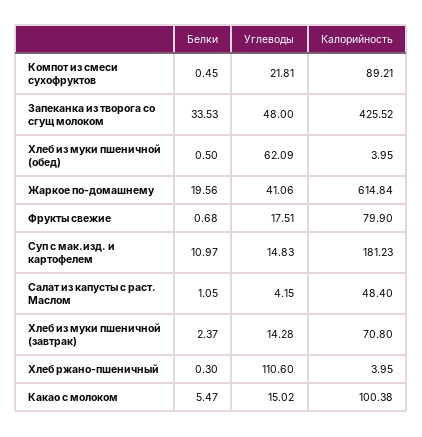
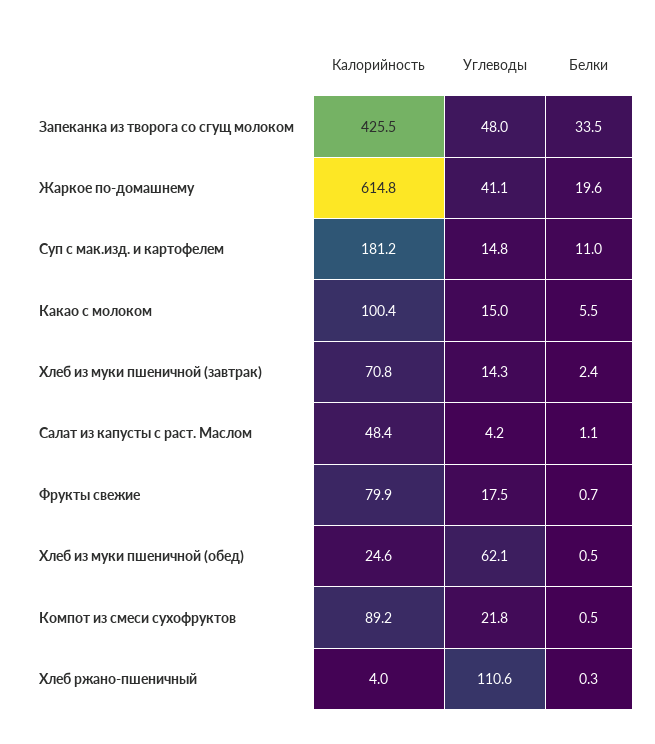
  {
    "Белки": {
      "Компот из смеси сухофруктов": 0.45,
      "Запеканка из творога со сгущ молоком": 33.53,
      "Хлеб из муки пшеничной (обед)": 0.5,
      "Жаркое по-домашнему": 19.56,
      "Фрукты свежие": 0.68,
      "Суп с мак.изд. и картофелем": 10.97,
      "Салат из капусты с раст. Маслом": 1.05,
      "Хлеб из муки пшеничной (завтрак)": 2.37,
      "Хлеб ржано-пшеничный": 0.3,
      "Какао с молоком": 5.47
    },
    "Углеводы": {
      "Компот из смеси сухофруктов": 21.81,
      "Запеканка из творога со сгущ молоком": 48,
      "Хлеб из муки пшеничной (обед)": 62.09,
      "Жаркое по-домашнему": 41.06,
      "Фрукты свежие": 17.51,
      "Суп с мак.изд. и картофелем": 14.83,
      "Салат из капусты с раст. Маслом": 4.15,
      "Хлеб из муки пшеничной (завтрак)": 14.28,
      "Хлеб ржано-пшеничный": 110.6,
      "Какао с молоком": 15.02
    },
    "Калорийность": {
      "Компот из смеси сухофруктов": 89.21,
      "Запеканка из творога со сгущ молоком": 425.52,
-     "Хлеб из муки пшеничной (обед)": 3.95,
+     "Хлеб из муки пшеничной (обед)": 24.6,
      "Жаркое по-домашнему": 614.84,
      "Фрукты свежие": 79.9,
      "Суп с мак.изд. и картофелем": 181.23,
      "Салат из капусты с раст. Маслом": 48.4,
      "Хлеб из муки пшеничной (завтрак)": 70.8,
      "Хлеб ржано-пшеничный": 3.95,
      "Какао с молоком": 100.38
    }
  }

